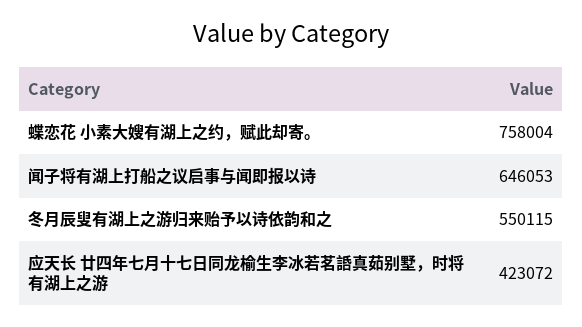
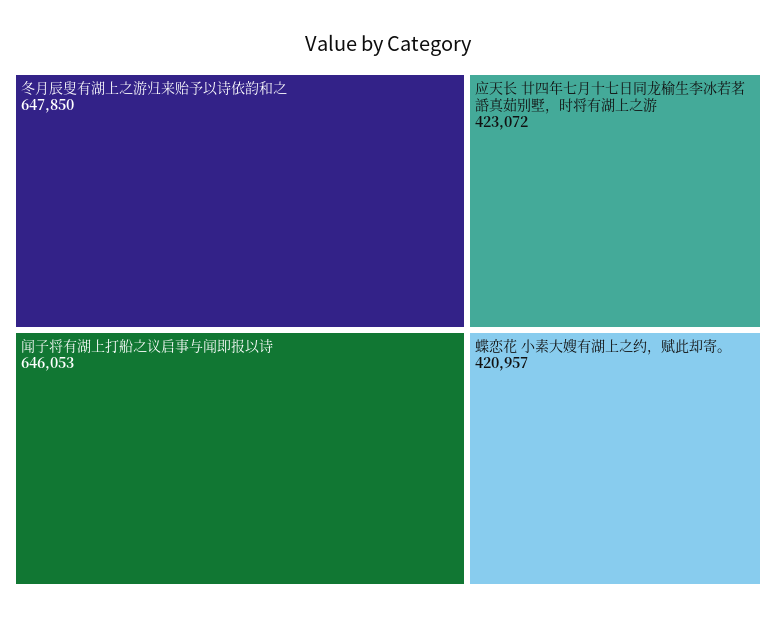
  {
-   "蝶恋花 小素大嫂有湖上之约，赋此却寄。": 758004,
+   "蝶恋花 小素大嫂有湖上之约，赋此却寄。": 420957,
    "闻子将有湖上打船之议启事与闻即报以诗": 646053,
-   "冬月辰叟有湖上之游归来贻予以诗依韵和之": 550115,
+   "冬月辰叟有湖上之游归来贻予以诗依韵和之": 647850,
    "应天长 廿四年七月十七日同龙榆生李冰若茗䛡真茹别墅，时将有湖上之游": 423072
  }

